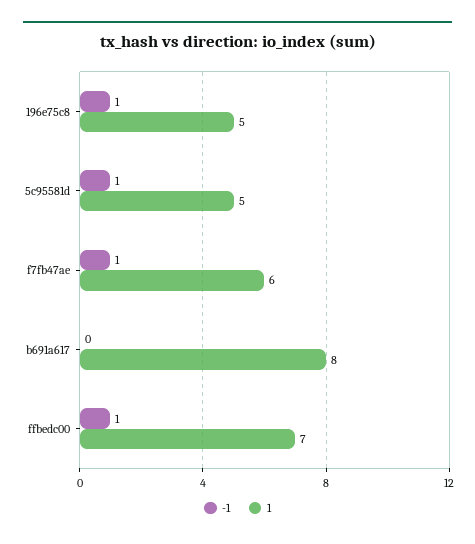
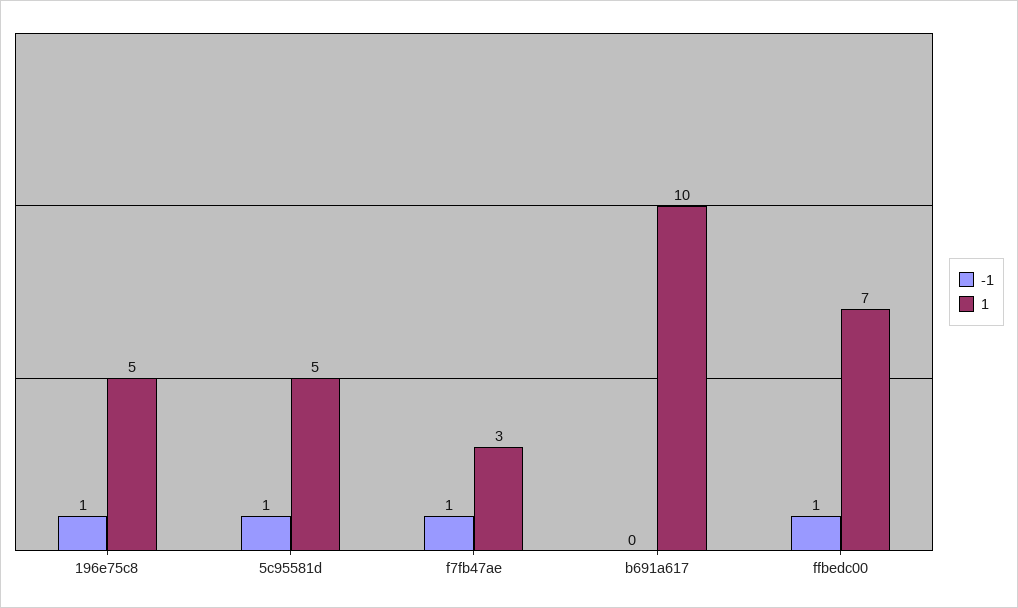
  {
    "-1": {
      "196e75c8": 1,
      "5c95581d": 1,
      "f7fb47ae": 1,
      "b691a617": 0,
      "ffbedc00": 1
    },
    "1": {
      "196e75c8": 5,
      "5c95581d": 5,
-     "f7fb47ae": 6,
+     "f7fb47ae": 3,
-     "b691a617": 8,
+     "b691a617": 10,
      "ffbedc00": 7
    }
  }

